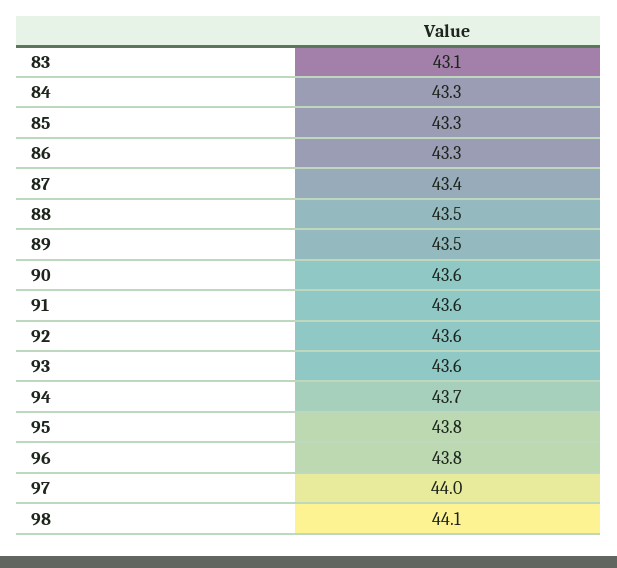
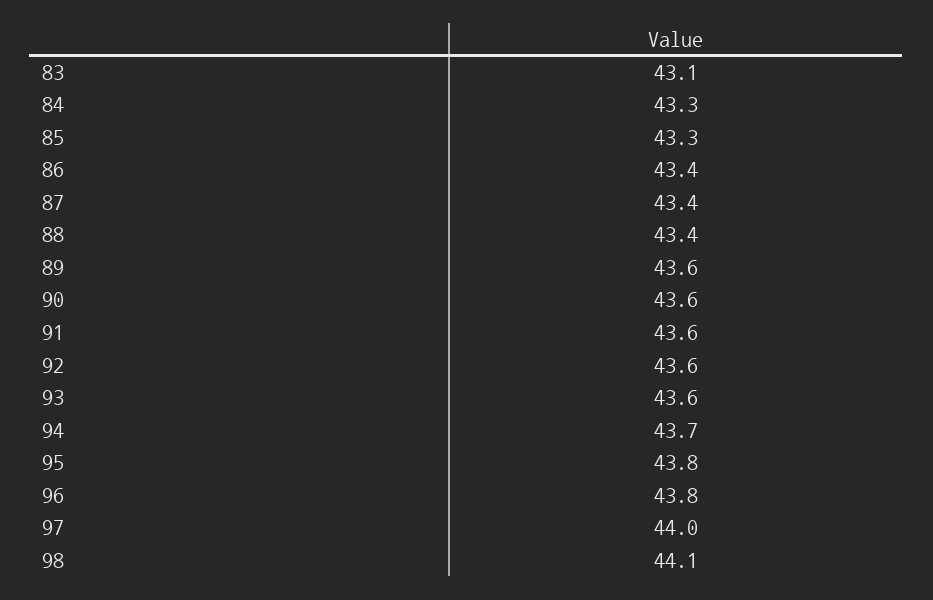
  {
    "83": 43.1,
    "84": 43.3,
    "85": 43.3,
-   "86": 43.3,
+   "86": 43.4,
    "87": 43.4,
-   "88": 43.5,
+   "88": 43.4,
-   "89": 43.5,
+   "89": 43.6,
    "90": 43.6,
    "91": 43.6,
    "92": 43.6,
    "93": 43.6,
    "94": 43.7,
    "95": 43.8,
    "96": 43.8,
    "97": 44,
    "98": 44.1
  }

